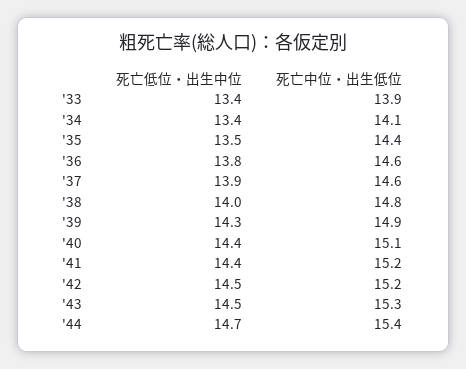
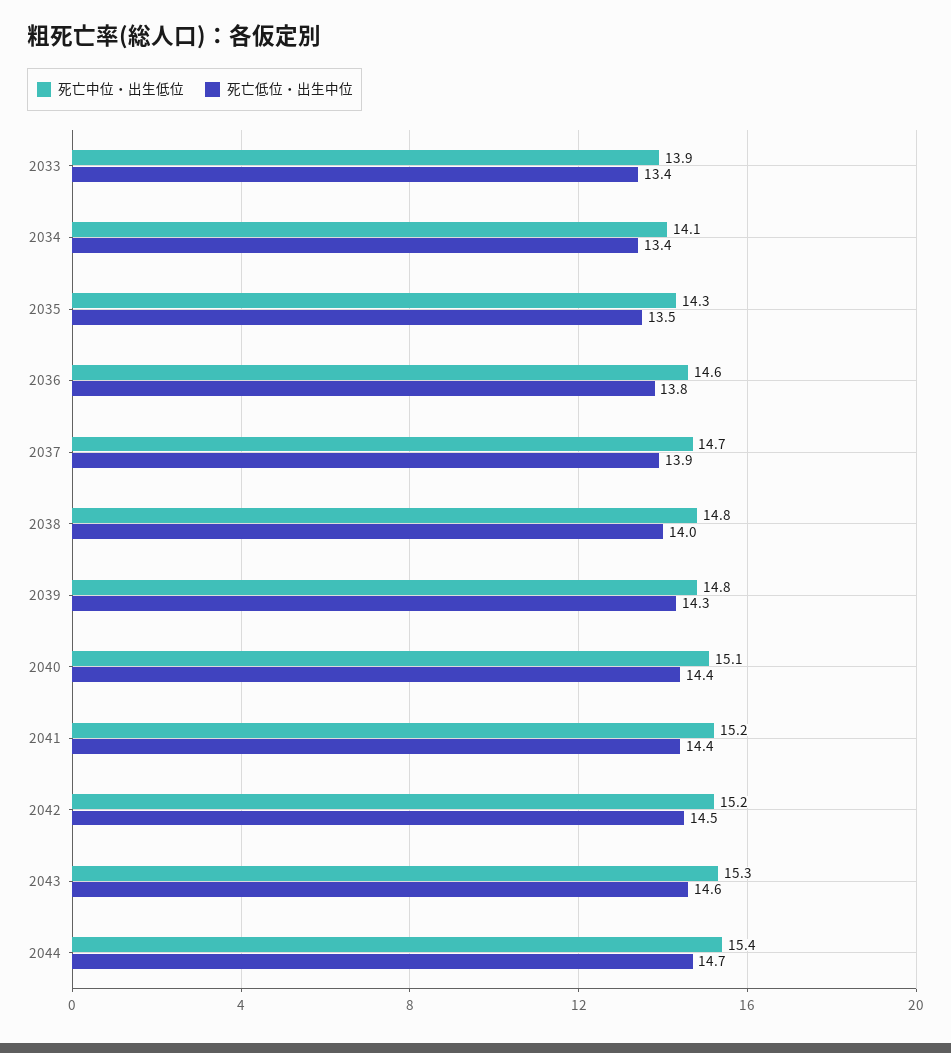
  {
    "死亡低位・出生中位": {
      "'33": 13.4,
      "'34": 13.4,
      "'35": 13.5,
      "'36": 13.8,
      "'37": 13.9,
      "'38": 14,
      "'39": 14.3,
      "'40": 14.4,
      "'41": 14.4,
      "'42": 14.5,
-     "'43": 14.5,
+     "'43": 14.6,
      "'44": 14.7
    },
    "死亡中位・出生低位": {
      "'33": 13.9,
      "'34": 14.1,
-     "'35": 14.4,
+     "'35": 14.3,
      "'36": 14.6,
-     "'37": 14.6,
+     "'37": 14.7,
      "'38": 14.8,
-     "'39": 14.9,
+     "'39": 14.8,
      "'40": 15.1,
      "'41": 15.2,
      "'42": 15.2,
      "'43": 15.3,
      "'44": 15.4
    }
  }

